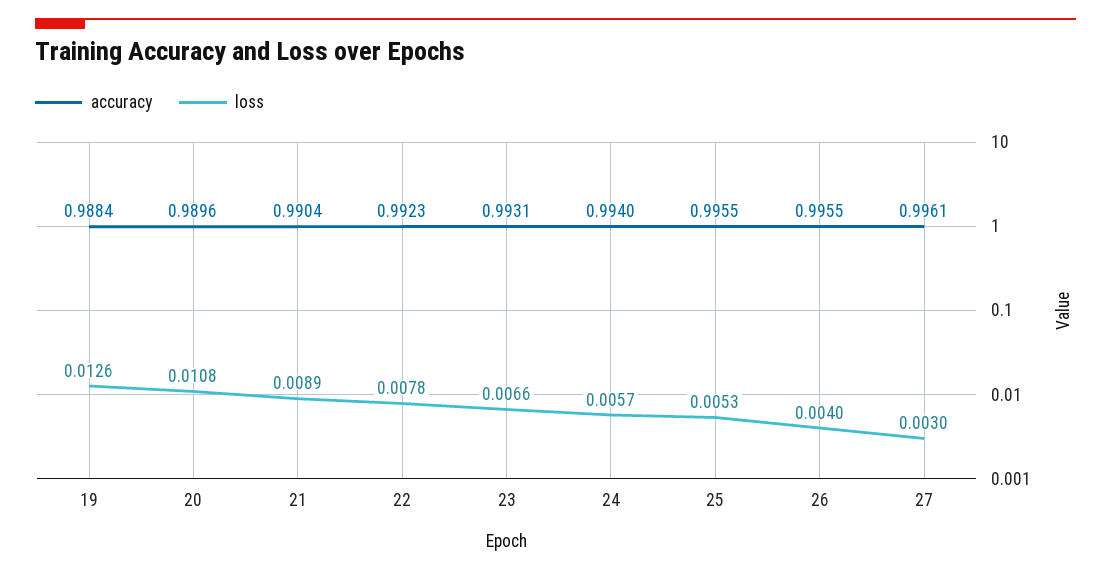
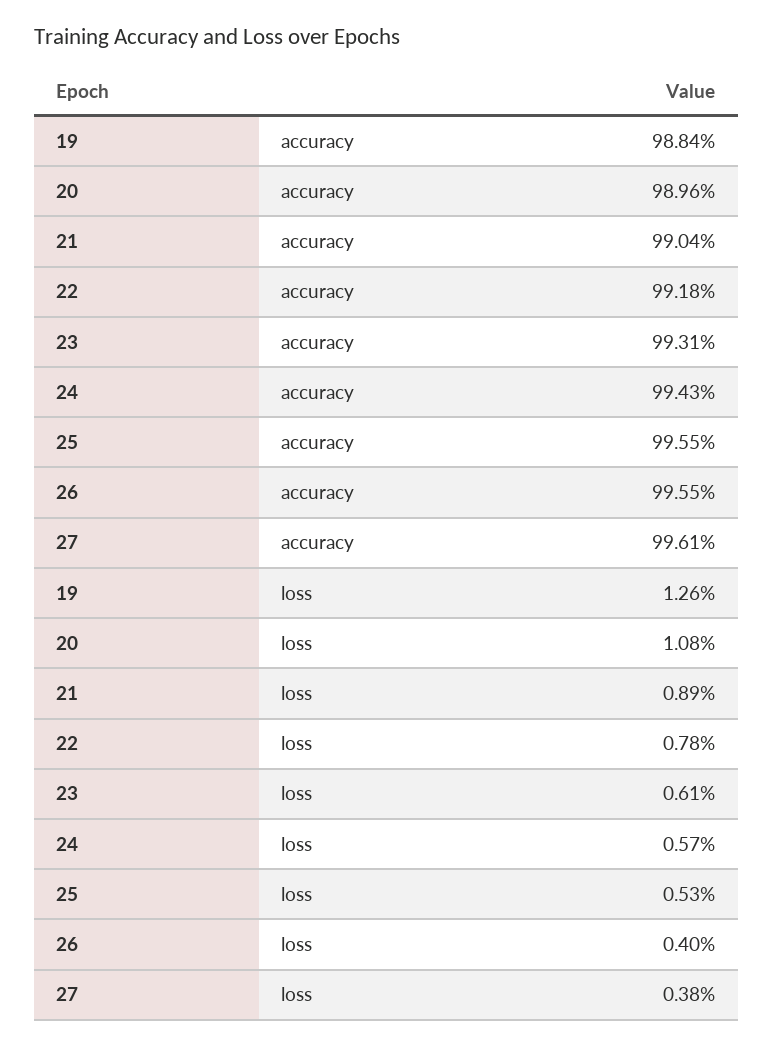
  {
    "accuracy": {
      "19": 0.9884,
      "20": 0.9896,
      "21": 0.9904,
-     "22": 0.9923,
+     "22": 0.9918,
      "23": 0.9931,
-     "24": 0.994,
+     "24": 0.9943,
      "25": 0.9955,
      "26": 0.9955,
      "27": 0.9961
    },
    "loss": {
      "19": 0.0126,
      "20": 0.0108,
      "21": 0.0089,
      "22": 0.0078,
-     "23": 0.0066,
+     "23": 0.0061,
      "24": 0.0057,
      "25": 0.0053,
      "26": 0.004,
-     "27": 0.003
+     "27": 0.0038
    }
  }

